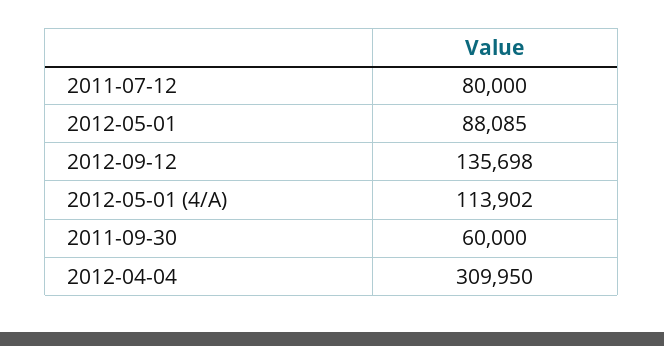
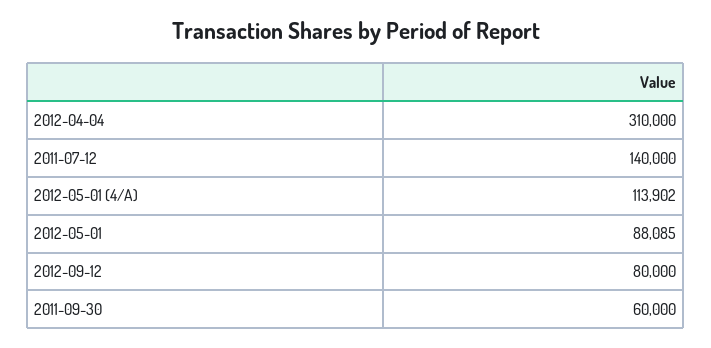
  {
-   "2011-07-12": 80000,
+   "2011-07-12": 140000,
    "2012-05-01": 88085,
-   "2012-09-12": 135698,
+   "2012-09-12": 80000,
    "2012-05-01 (4/A)": 113902,
    "2011-09-30": 60000,
-   "2012-04-04": 309950
+   "2012-04-04": 310000
  }

